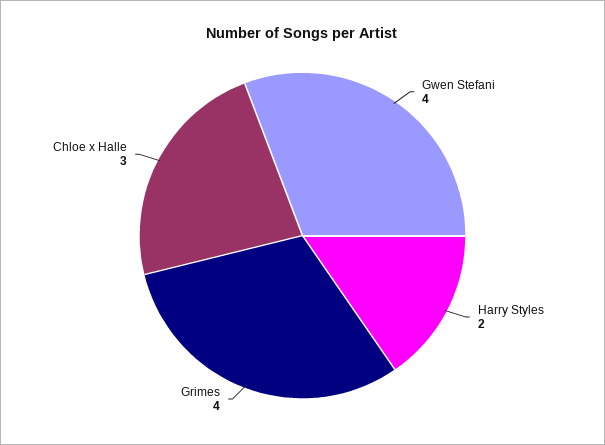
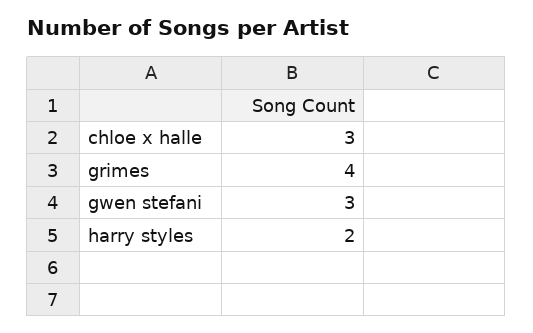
  {
-   "Gwen Stefani": 4,
+   "Gwen Stefani": 3,
    "Harry Styles": 2,
    "Grimes": 4,
    "Chloe x Halle": 3
  }

